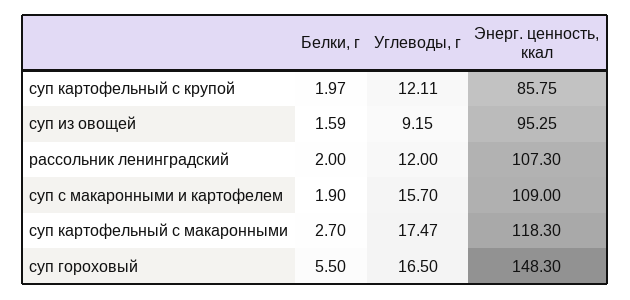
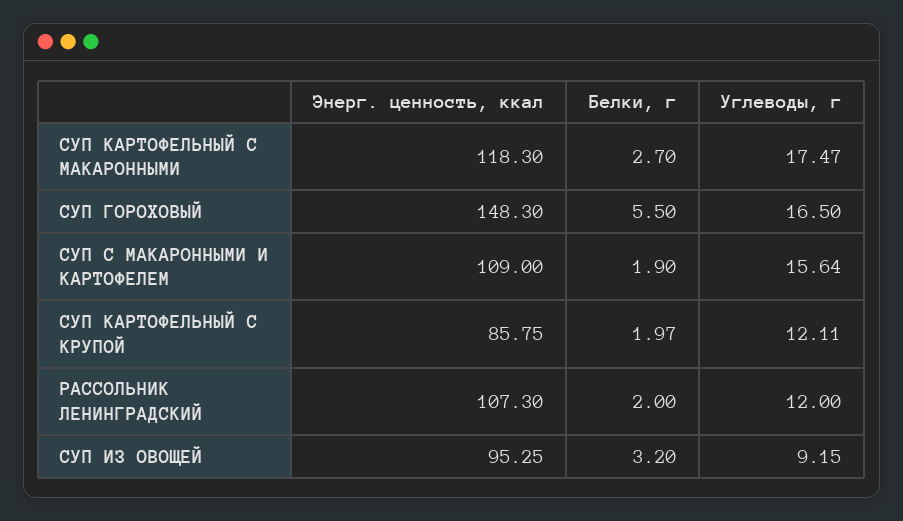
  {
    "Белки, г": {
      "суп картофельный с крупой": 1.97,
-     "суп из овощей": 1.59,
+     "суп из овощей": 3.2,
      "рассольник ленинградский": 2,
      "суп с макаронными и картофелем": 1.9,
      "суп картофельный с макаронными": 2.7,
      "суп гороховый": 5.5
    },
    "Углеводы, г": {
      "суп картофельный с крупой": 12.11,
      "суп из овощей": 9.15,
      "рассольник ленинградский": 12,
-     "суп с макаронными и картофелем": 15.7,
+     "суп с макаронными и картофелем": 15.64,
      "суп картофельный с макаронными": 17.47,
      "суп гороховый": 16.5
    },
    "Энерг. ценность, ккал": {
      "суп картофельный с крупой": 85.75,
      "суп из овощей": 95.25,
      "рассольник ленинградский": 107.3,
      "суп с макаронными и картофелем": 109,
      "суп картофельный с макаронными": 118.3,
      "суп гороховый": 148.3
    }
  }

